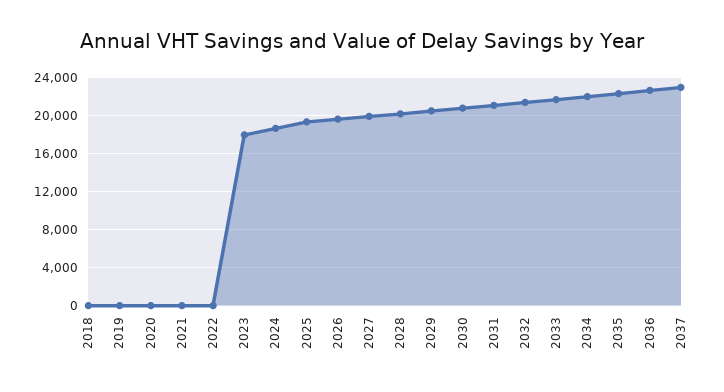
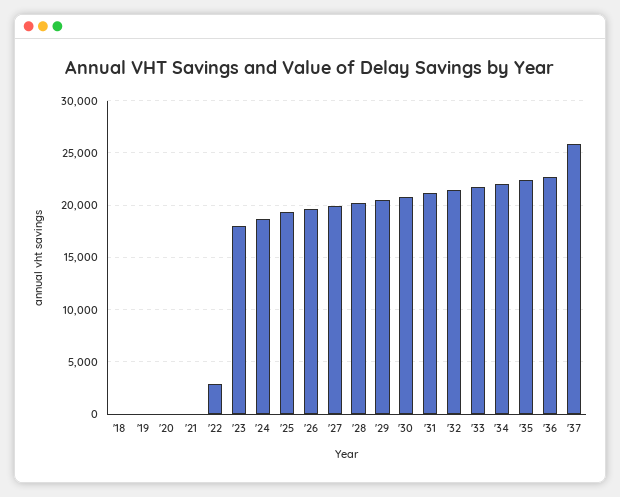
  {
    "2018": 0,
    "2019": 0,
    "2020": 0,
    "2021": 0,
-   "2022": 0,
+   "2022": 3000,
    "2023": 18000,
    "2024": 19000,
    "2025": 19000,
    "2026": 20000,
    "2027": 20000,
    "2028": 20000,
    "2029": 21000,
    "2030": 21000,
    "2031": 21000,
    "2032": 21000,
    "2033": 22000,
    "2034": 22000,
    "2035": 22000,
    "2036": 23000,
-   "2037": 23000
+   "2037": 26000
  }

